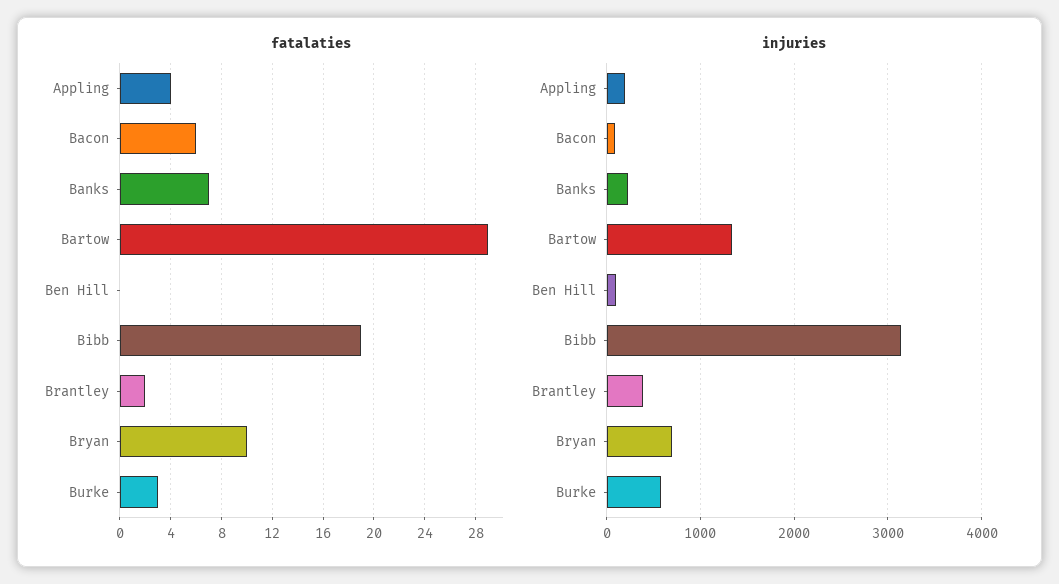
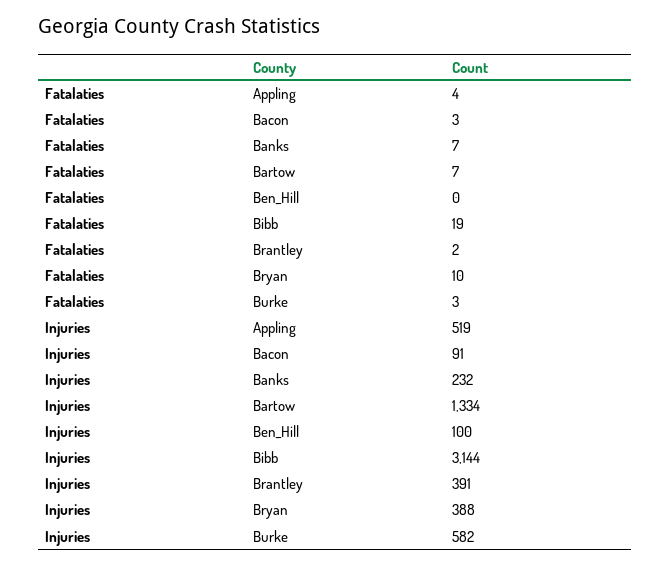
  {
    "fatalaties": {
      "Appling": 4,
-     "Bacon": 6,
+     "Bacon": 3,
      "Banks": 7,
-     "Bartow": 29,
+     "Bartow": 7,
      "Ben Hill": 0,
      "Bibb": 19,
      "Brantley": 2,
      "Bryan": 10,
      "Burke": 3
    },
    "injuries": {
-     "Appling": 200,
+     "Appling": 519,
      "Bacon": 91,
      "Banks": 232,
      "Bartow": 1334,
      "Ben Hill": 100,
      "Bibb": 3144,
      "Brantley": 391,
-     "Bryan": 700,
+     "Bryan": 388,
      "Burke": 582
    }
  }

